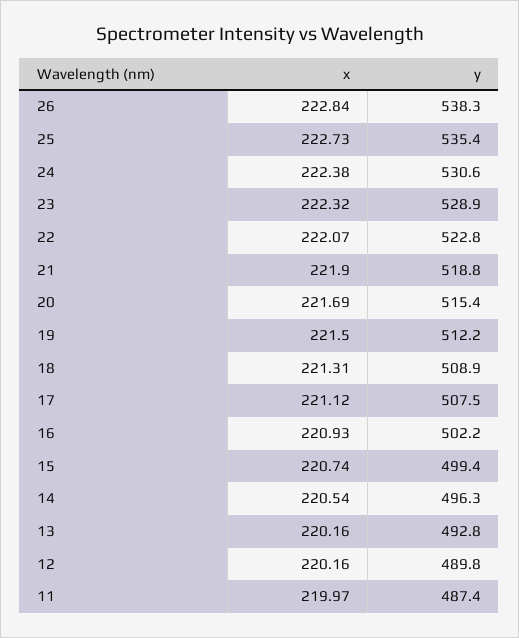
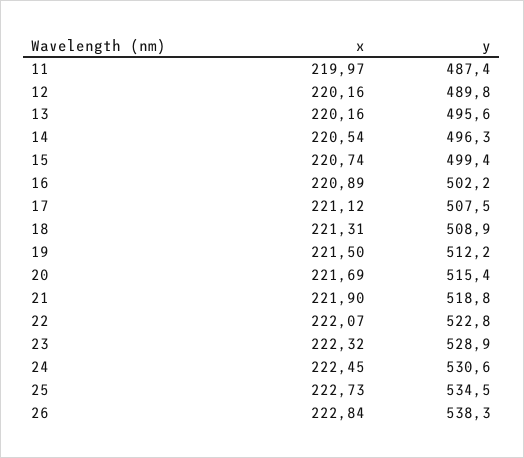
  {
    "x": {
      "26": 222.84,
      "25": 222.73,
-     "24": 222.38,
+     "24": 222.45,
      "23": 222.32,
      "22": 222.07,
      "21": 221.9,
      "20": 221.69,
      "19": 221.5,
      "18": 221.31,
      "17": 221.12,
-     "16": 220.93,
+     "16": 220.89,
      "15": 220.74,
      "14": 220.54,
      "13": 220.16,
      "12": 220.16,
      "11": 219.97
    },
    "y": {
      "26": 538.3,
-     "25": 535.4,
+     "25": 534.5,
      "24": 530.6,
      "23": 528.9,
      "22": 522.8,
      "21": 518.8,
      "20": 515.4,
      "19": 512.2,
      "18": 508.9,
      "17": 507.5,
      "16": 502.2,
      "15": 499.4,
      "14": 496.3,
-     "13": 492.8,
+     "13": 495.6,
      "12": 489.8,
      "11": 487.4
    }
  }

